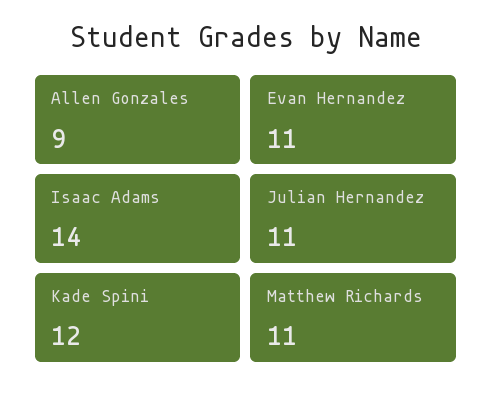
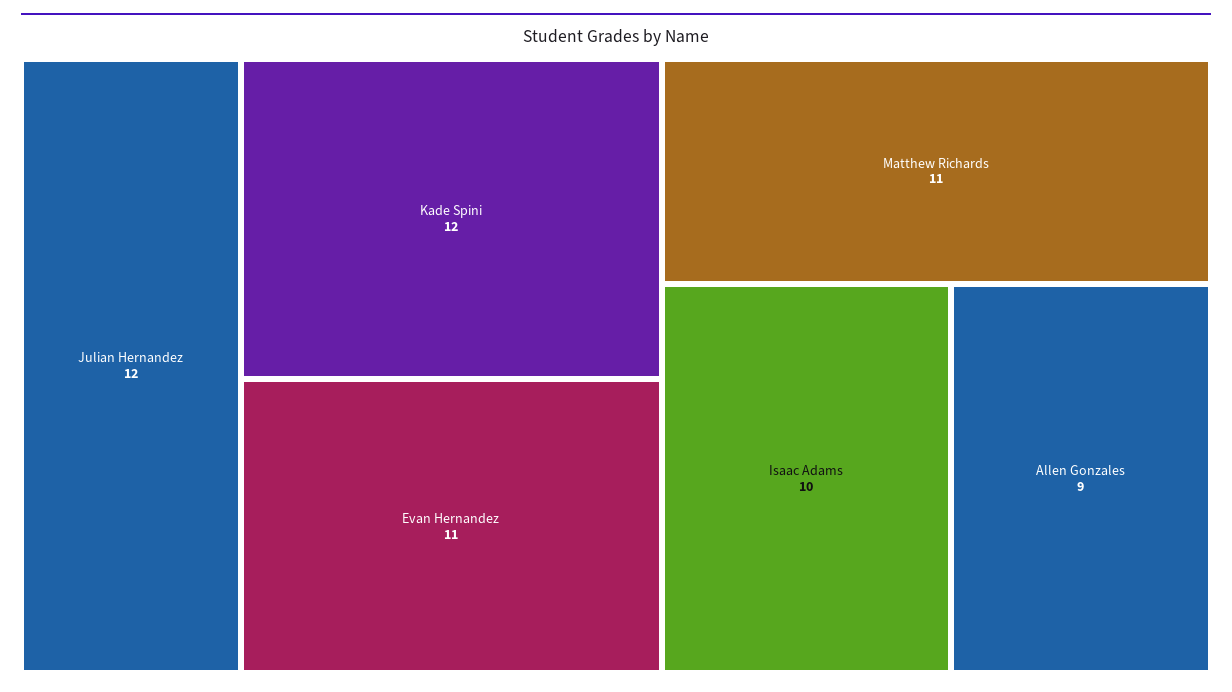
  {
    "Allen Gonzales": 9,
    "Evan Hernandez": 11,
-   "Isaac Adams": 14,
+   "Isaac Adams": 10,
-   "Julian Hernandez": 11,
+   "Julian Hernandez": 12,
    "Kade Spini": 12,
    "Matthew Richards": 11
  }

